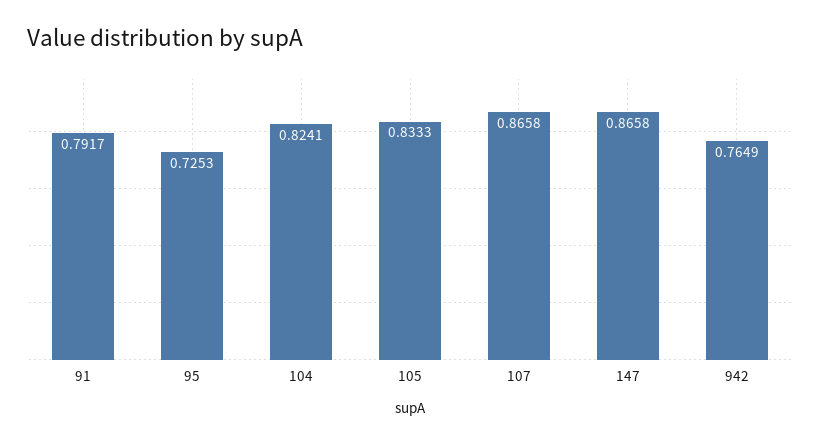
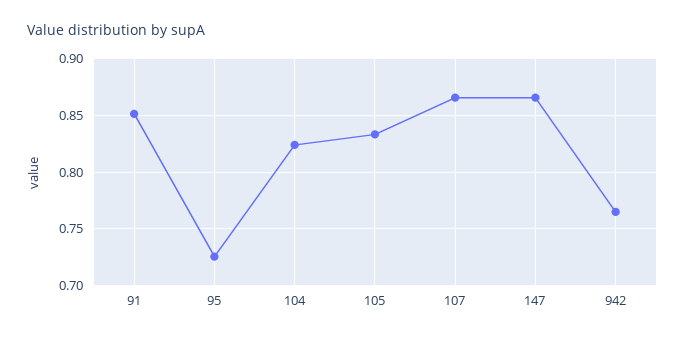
  {
-   "91": 0.7917,
+   "91": 0.85,
    "95": 0.7253,
    "104": 0.8241,
    "105": 0.8333,
    "107": 0.8658,
    "147": 0.8658,
    "942": 0.7649
  }

